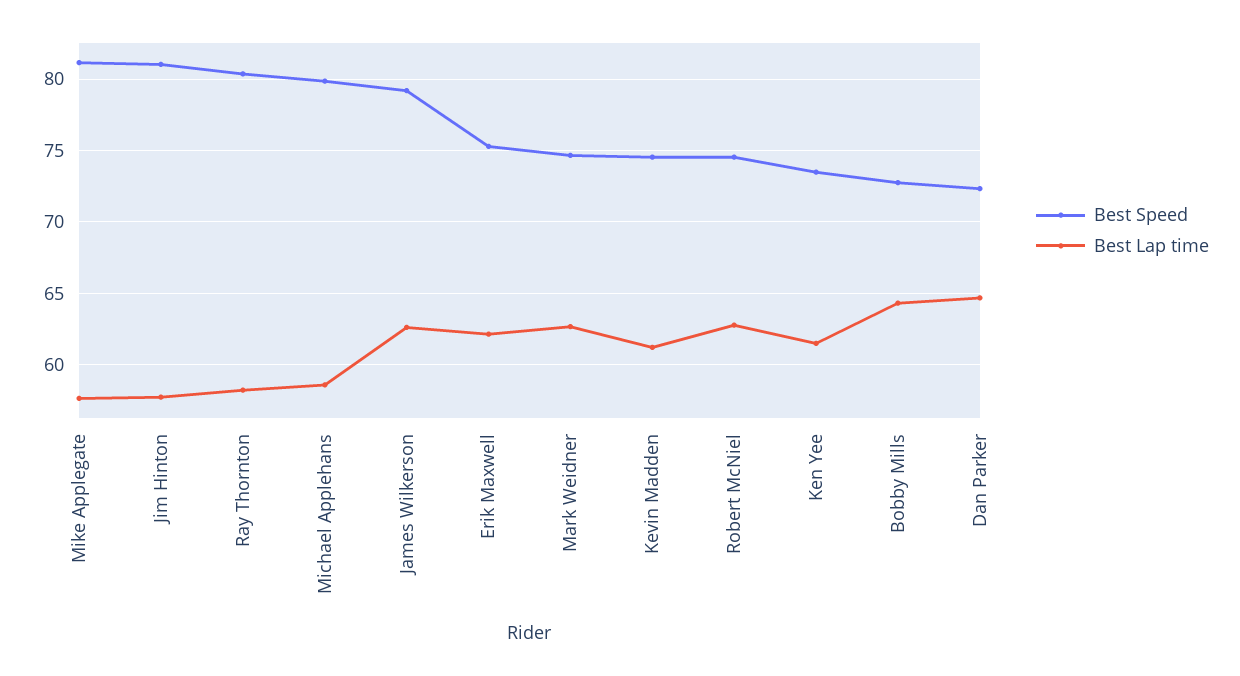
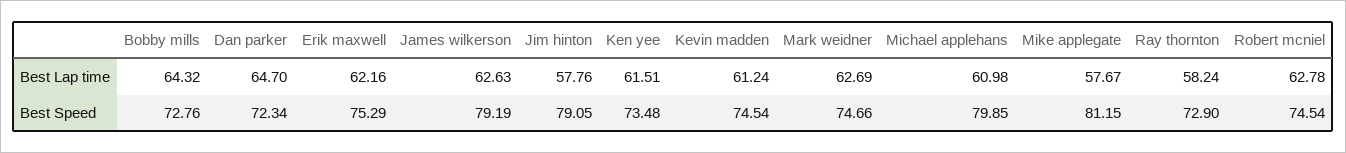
  {
    "Best Speed": {
      "Mike Applegate": 81.15,
-     "Jim Hinton": 81,
+     "Jim Hinton": 79.05,
-     "Ray Thornton": 80.5,
+     "Ray Thornton": 72.9,
      "Michael Applehans": 79.85,
      "James Wilkerson": 79.19,
      "Erik Maxwell": 75.29,
      "Mark Weidner": 74.66,
      "Kevin Madden": 74.54,
      "Robert McNiel": 74.54,
      "Ken Yee": 73.48,
      "Bobby Mills": 72.76,
      "Dan Parker": 72.34
    },
    "Best Lap time": {
      "Mike Applegate": 57.67,
      "Jim Hinton": 57.76,
      "Ray Thornton": 58.24,
-     "Michael Applehans": 58.5,
+     "Michael Applehans": 60.98,
      "James Wilkerson": 62.63,
      "Erik Maxwell": 62.16,
      "Mark Weidner": 62.69,
      "Kevin Madden": 61.24,
      "Robert McNiel": 62.78,
      "Ken Yee": 61.51,
      "Bobby Mills": 64.32,
      "Dan Parker": 64.7
    }
  }

